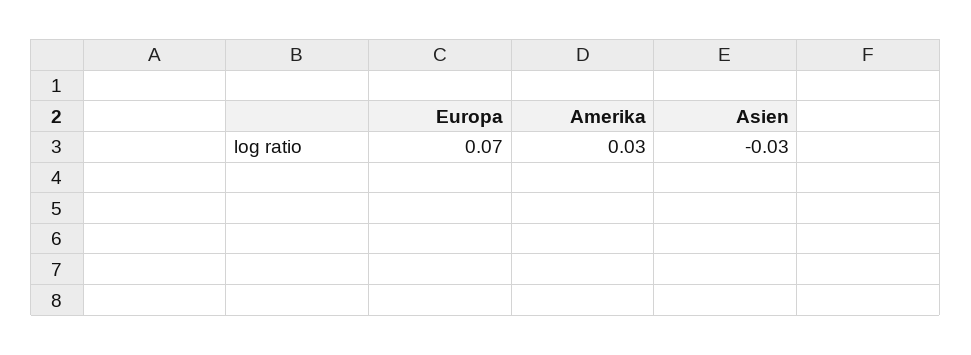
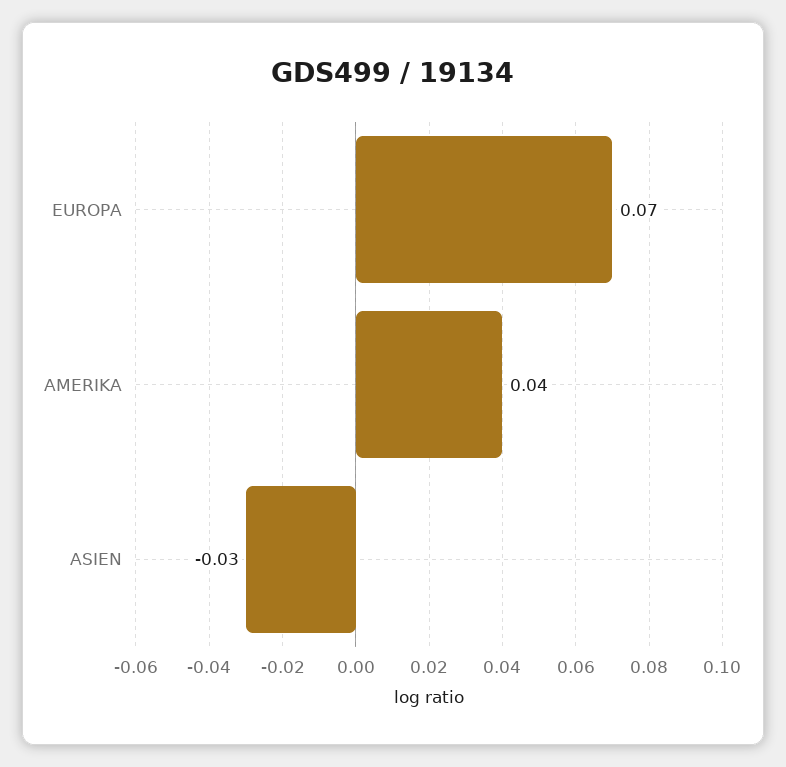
  {
    "Europa": 0.07,
-   "Amerika": 0.03,
+   "Amerika": 0.04,
    "Asien": -0.03
  }

